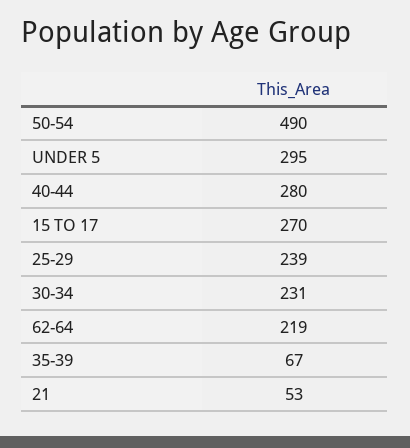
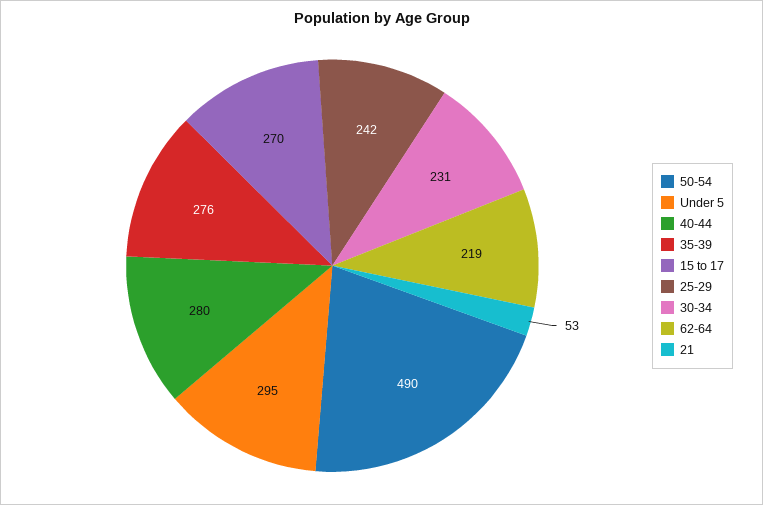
  {
    "50-54": 490,
    "UNDER 5": 295,
    "40-44": 280,
    "15 TO 17": 270,
-   "25-29": 239,
+   "25-29": 242,
    "30-34": 231,
    "62-64": 219,
-   "35-39": 67,
+   "35-39": 276,
    "21": 53
  }

